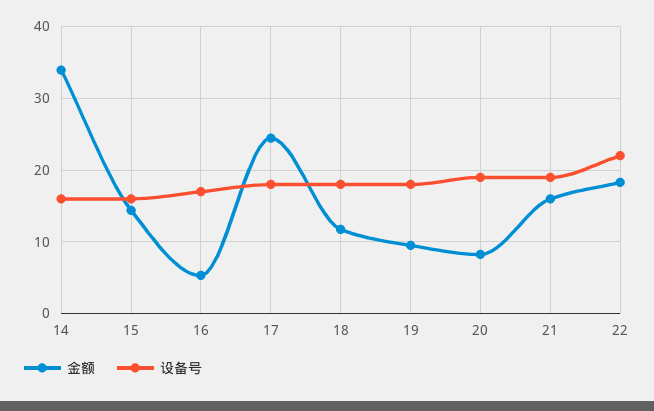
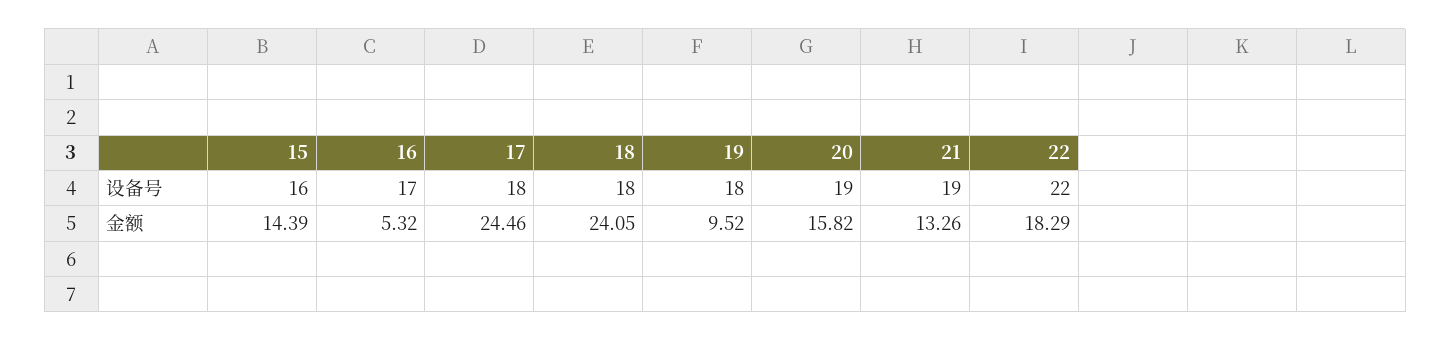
  {
    "金额": {
-     "14": 34,
      "15": 14.39,
      "16": 5.32,
      "17": 24.46,
-     "18": 12,
+     "18": 24.05,
      "19": 9.52,
-     "20": 8,
+     "20": 15.82,
-     "21": 16,
+     "21": 13.26,
      "22": 18.29
    },
    "设备号": {
-     "14": 16,
      "15": 16,
      "16": 17,
      "17": 18,
      "18": 18,
      "19": 18,
      "20": 19,
      "21": 19,
      "22": 22
    }
  }

